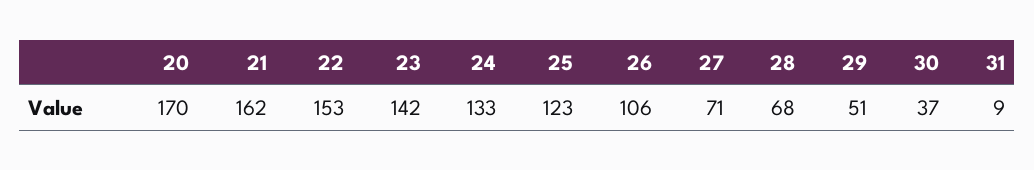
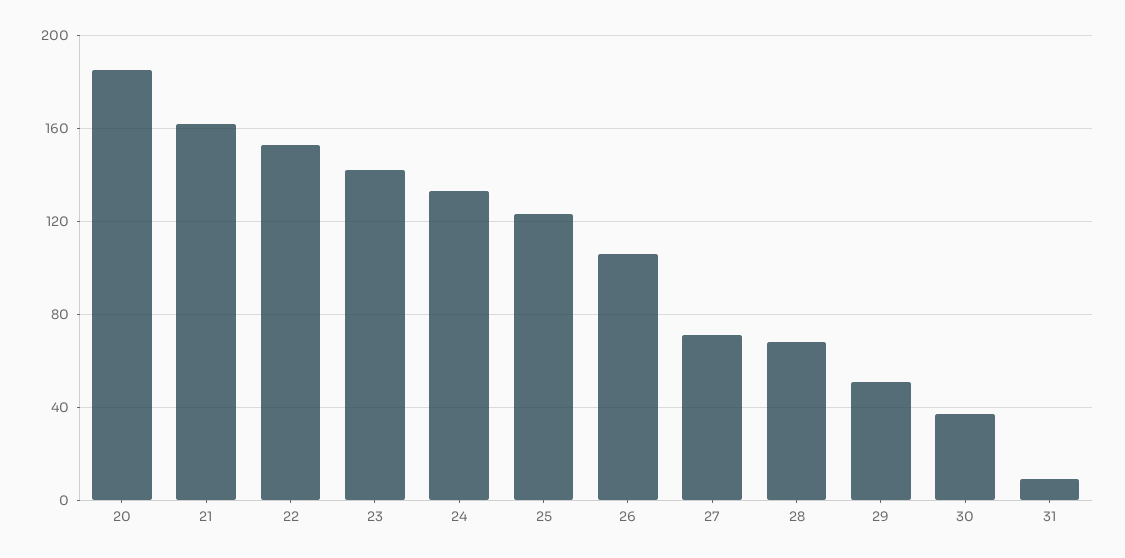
  {
-   "20": 170,
+   "20": 185,
    "21": 162,
    "22": 153,
    "23": 142,
    "24": 133,
    "25": 123,
    "26": 106,
    "27": 71,
    "28": 68,
    "29": 51,
    "30": 37,
    "31": 9
  }

